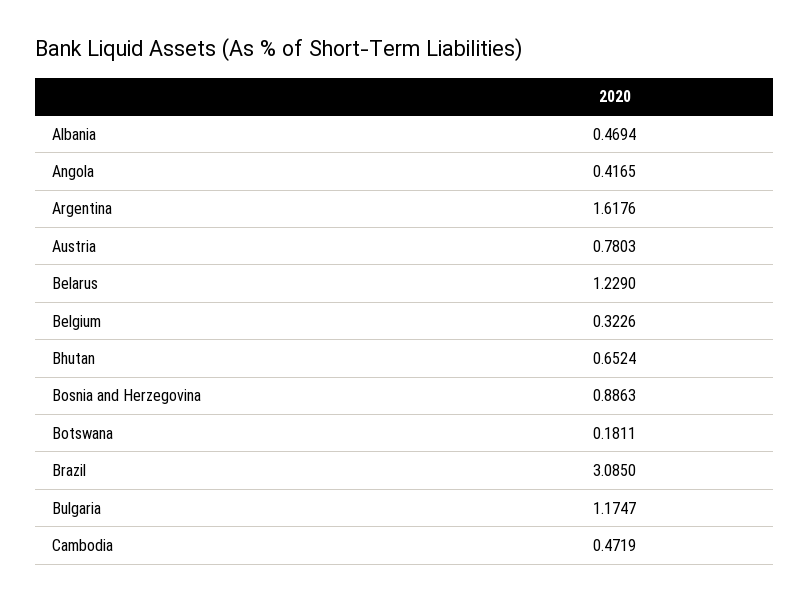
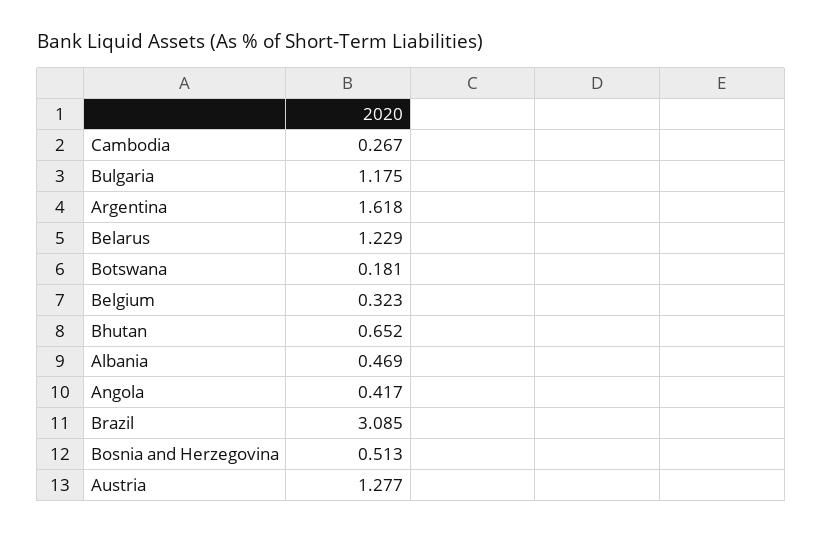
  {
    "Albania": 0.4694,
    "Angola": 0.4165,
    "Argentina": 1.6176,
-   "Austria": 0.7803,
+   "Austria": 1.277,
    "Belarus": 1.229,
    "Belgium": 0.3226,
    "Bhutan": 0.6524,
-   "Bosnia and Herzegovina": 0.8863,
+   "Bosnia and Herzegovina": 0.513,
    "Botswana": 0.1811,
    "Brazil": 3.085,
    "Bulgaria": 1.1747,
-   "Cambodia": 0.4719
+   "Cambodia": 0.267
  }

